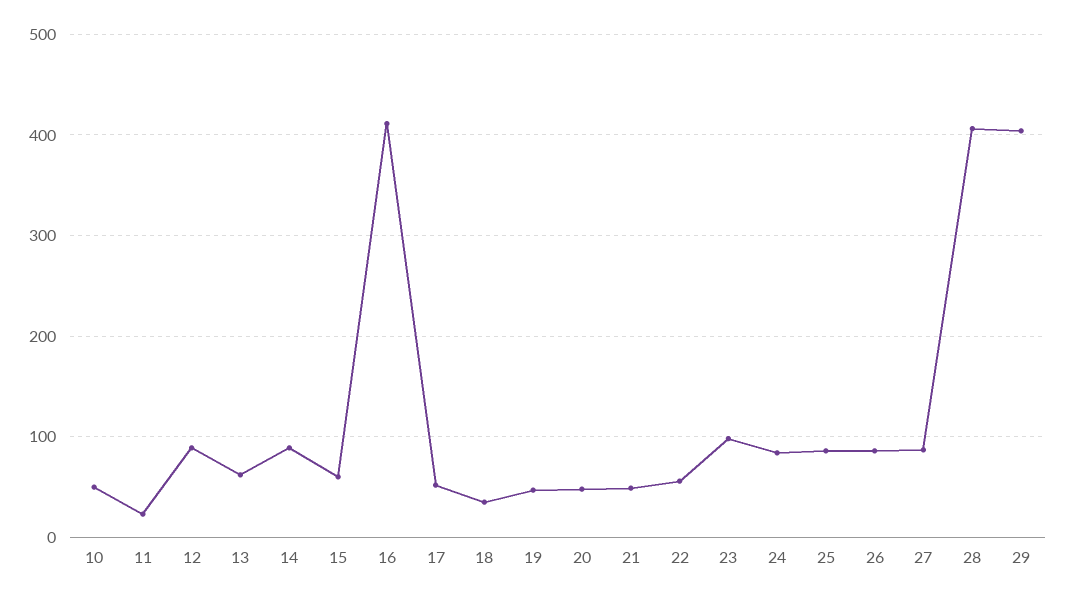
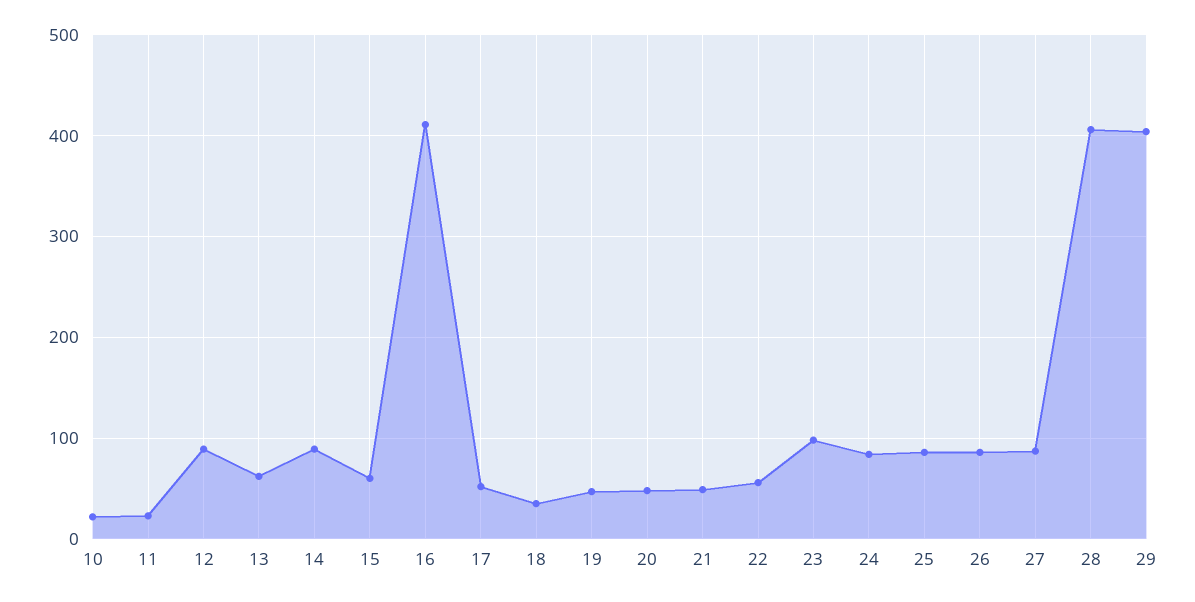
  {
-   "10": 50,
+   "10": 20,
    "11": 20,
    "12": 90,
    "13": 60,
    "14": 90,
    "15": 60,
    "16": 410,
    "17": 50,
    "18": 40,
    "19": 50,
    "20": 50,
    "21": 50,
    "22": 60,
    "23": 100,
    "24": 80,
    "25": 90,
    "26": 90,
    "27": 90,
    "28": 410,
    "29": 400
  }

